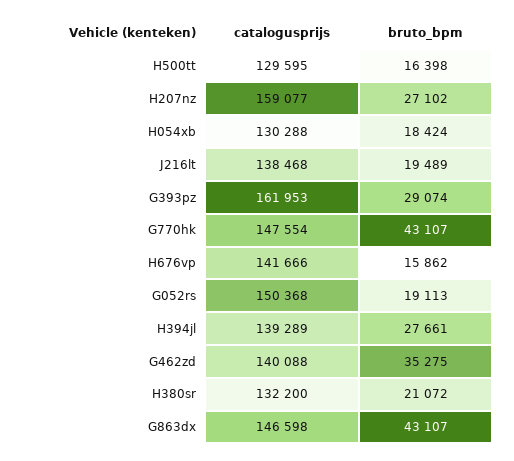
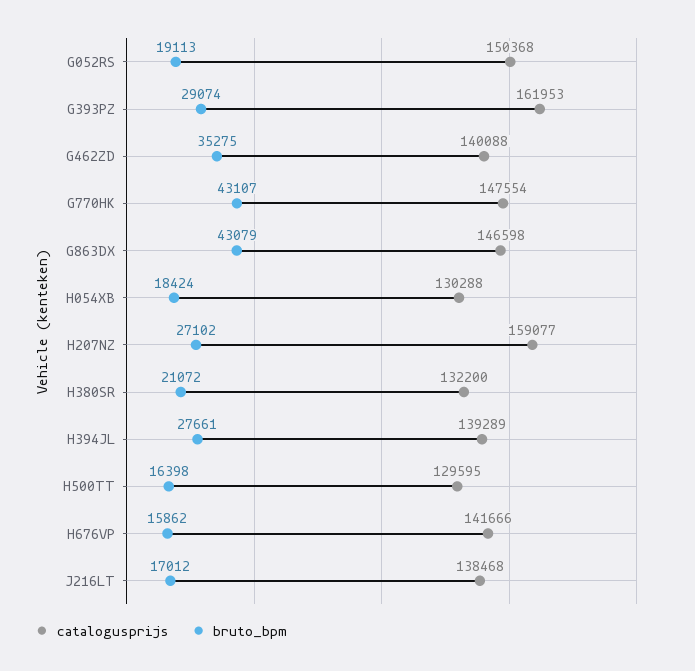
  {
    "catalogusprijs": {
      "H500tt": 129595,
      "H207nz": 159077,
      "H054xb": 130288,
      "J216lt": 138468,
      "G393pz": 161953,
      "G770hk": 147554,
      "H676vp": 141666,
      "G052rs": 150368,
      "H394jl": 139289,
      "G462zd": 140088,
      "H380sr": 132200,
      "G863dx": 146598
    },
    "bruto_bpm": {
      "H500tt": 16398,
      "H207nz": 27102,
      "H054xb": 18424,
-     "J216lt": 19489,
+     "J216lt": 17012,
      "G393pz": 29074,
      "G770hk": 43107,
      "H676vp": 15862,
      "G052rs": 19113,
      "H394jl": 27661,
      "G462zd": 35275,
      "H380sr": 21072,
-     "G863dx": 43107
+     "G863dx": 43079
    }
  }

